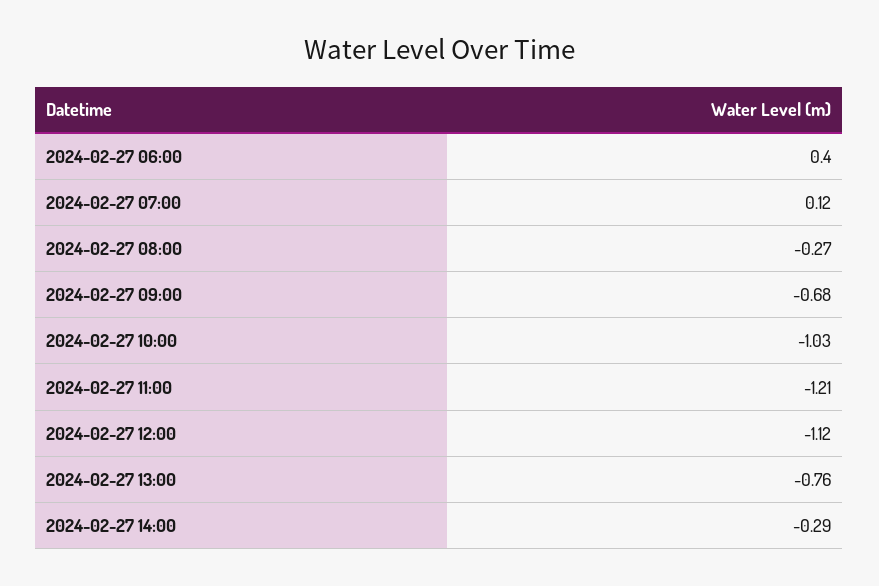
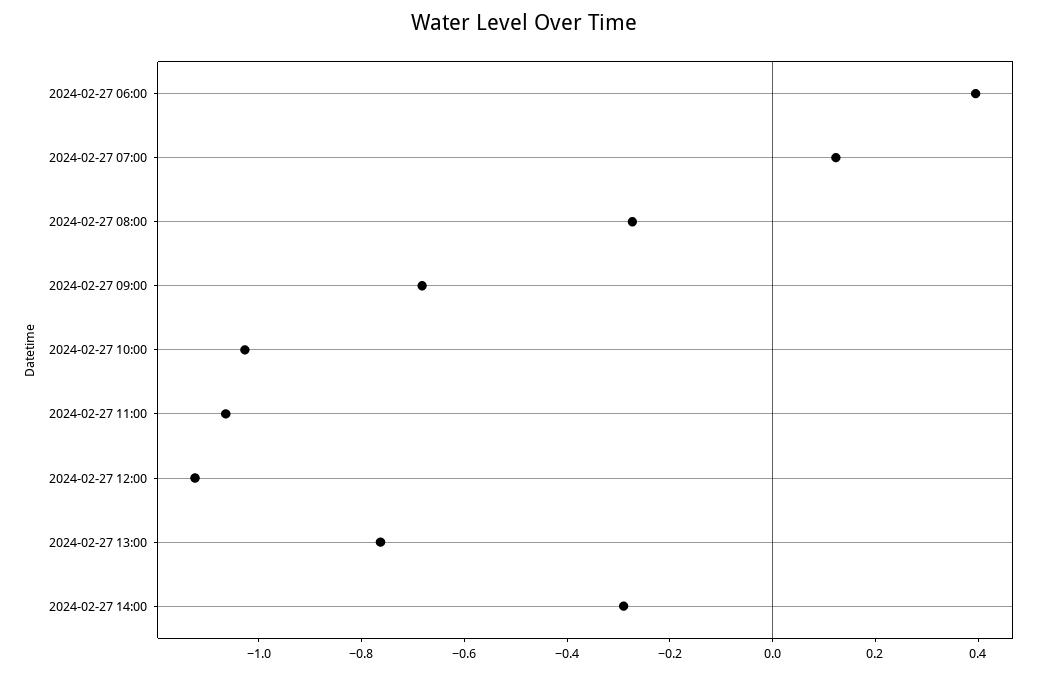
  {
    "2024-02-27 06:00": 0.4,
    "2024-02-27 07:00": 0.12,
    "2024-02-27 08:00": -0.27,
    "2024-02-27 09:00": -0.68,
    "2024-02-27 10:00": -1.03,
-   "2024-02-27 11:00": -1.21,
+   "2024-02-27 11:00": -1.05,
    "2024-02-27 12:00": -1.12,
    "2024-02-27 13:00": -0.76,
    "2024-02-27 14:00": -0.29
  }

